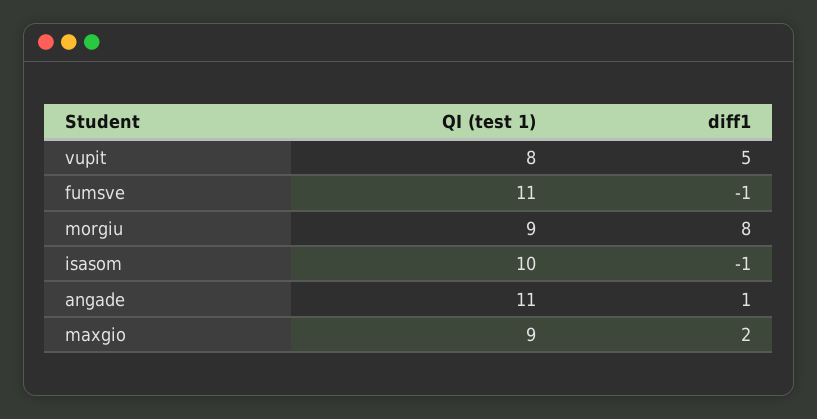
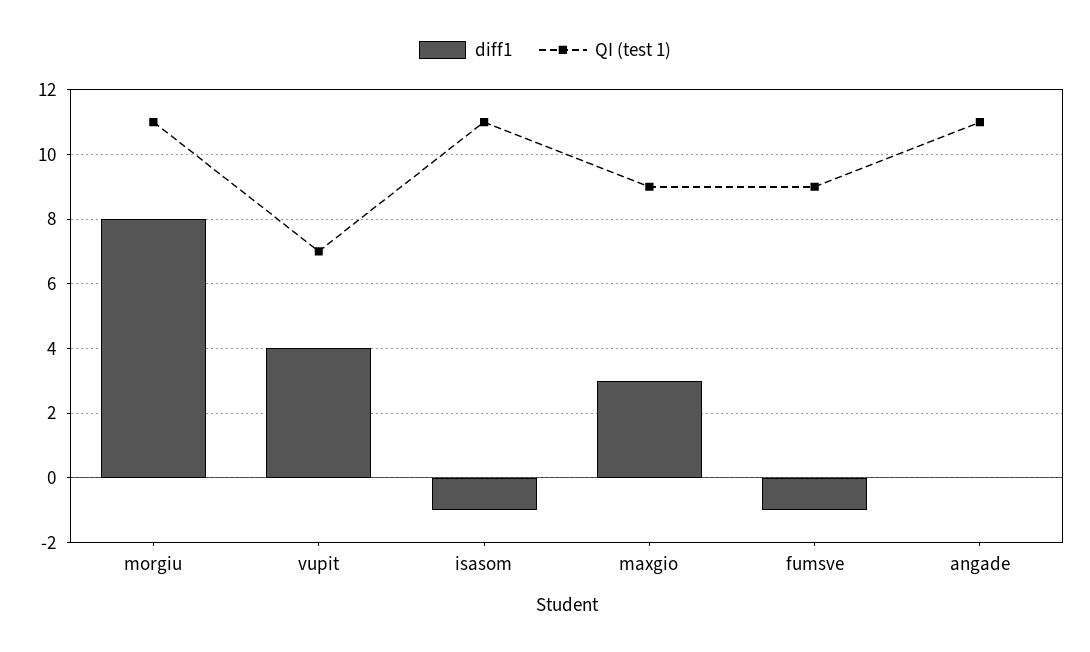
  {
    "QI (test 1)": {
-     "vupit": 8,
+     "vupit": 7,
-     "fumsve": 11,
+     "fumsve": 9,
-     "morgiu": 9,
+     "morgiu": 11,
-     "isasom": 10,
+     "isasom": 11,
      "angade": 11,
      "maxgio": 9
    },
    "diff1": {
-     "vupit": 5,
+     "vupit": 4,
      "fumsve": -1,
      "morgiu": 8,
      "isasom": -1,
-     "angade": 1,
+     "angade": 0,
-     "maxgio": 2
+     "maxgio": 3
    }
  }

